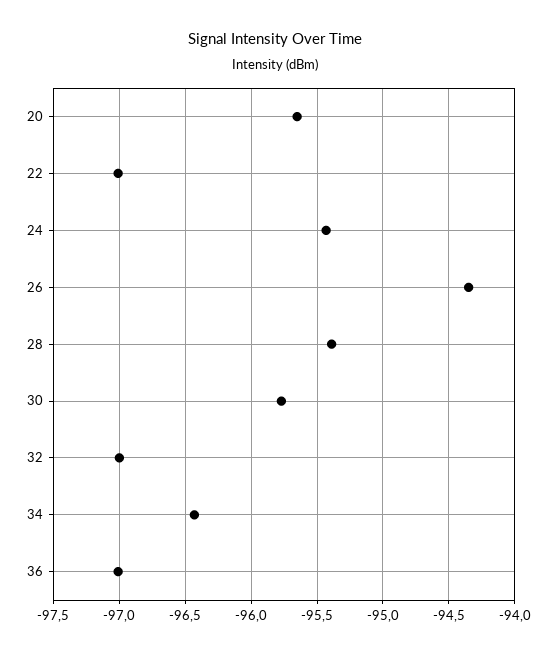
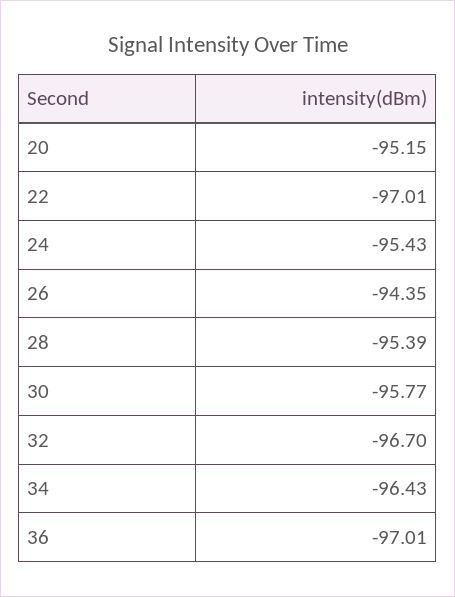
  {
-   "20": -95.65,
+   "20": -95.15,
    "22": -97.01,
    "24": -95.43,
    "26": -94.35,
    "28": -95.39,
    "30": -95.77,
-   "32": -97,
+   "32": -96.7,
    "34": -96.43,
    "36": -97.01
  }

